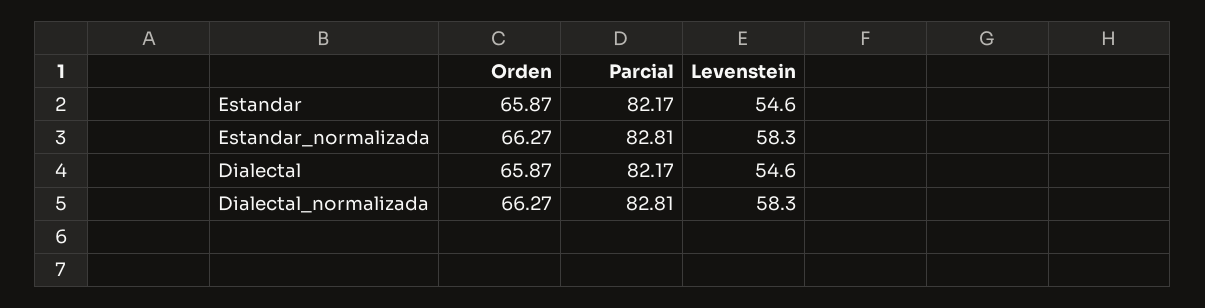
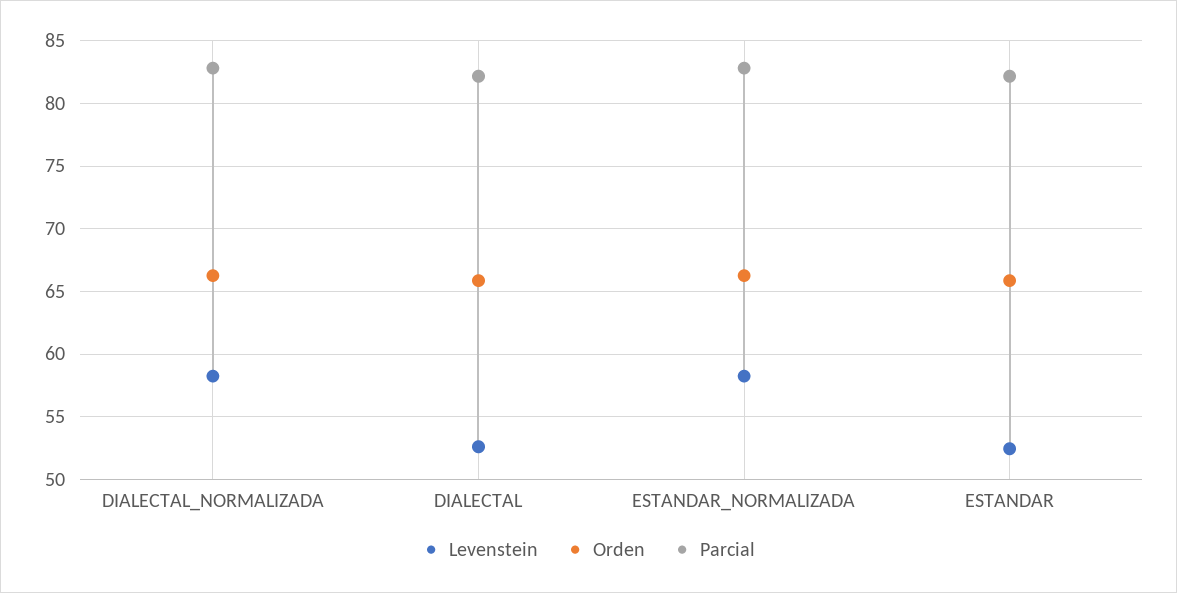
  {
    "Orden": {
      "Estandar": 65.87,
      "Estandar_normalizada": 66.27,
      "Dialectal": 65.87,
      "Dialectal_normalizada": 66.27
    },
    "Parcial": {
      "Estandar": 82.17,
      "Estandar_normalizada": 82.81,
      "Dialectal": 82.17,
      "Dialectal_normalizada": 82.81
    },
    "Levenstein": {
-     "Estandar": 54.6,
+     "Estandar": 52.5,
      "Estandar_normalizada": 58.3,
-     "Dialectal": 54.6,
+     "Dialectal": 52.5,
      "Dialectal_normalizada": 58.3
    }
  }

